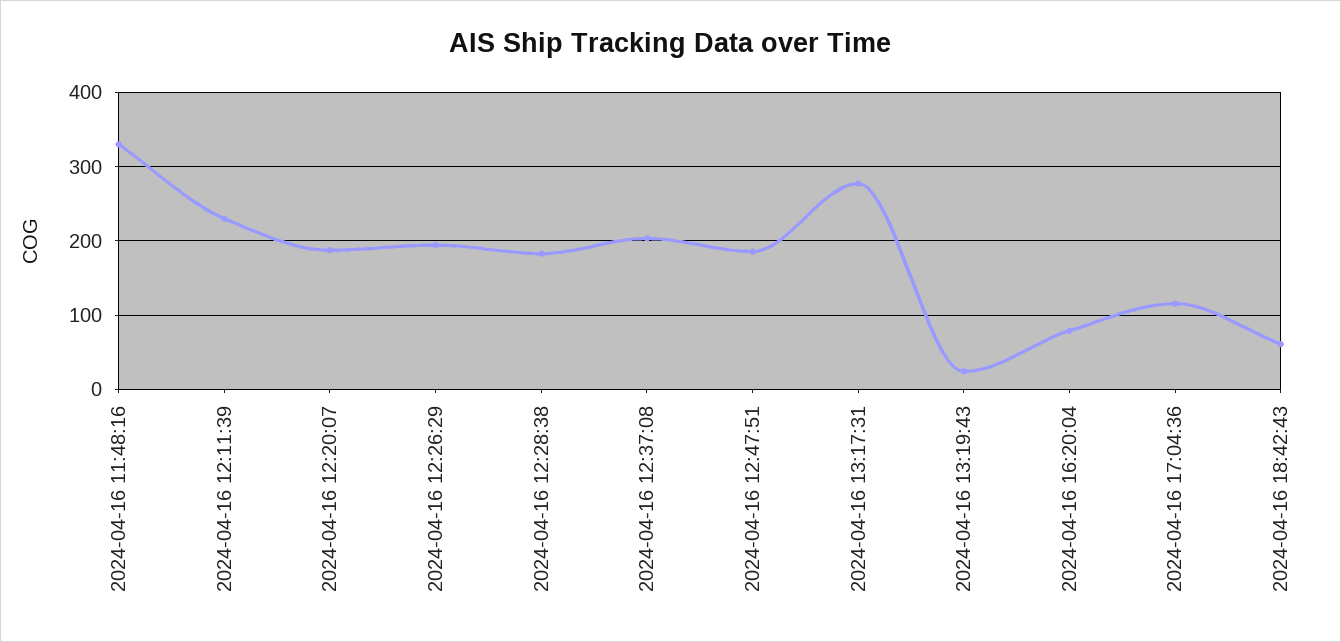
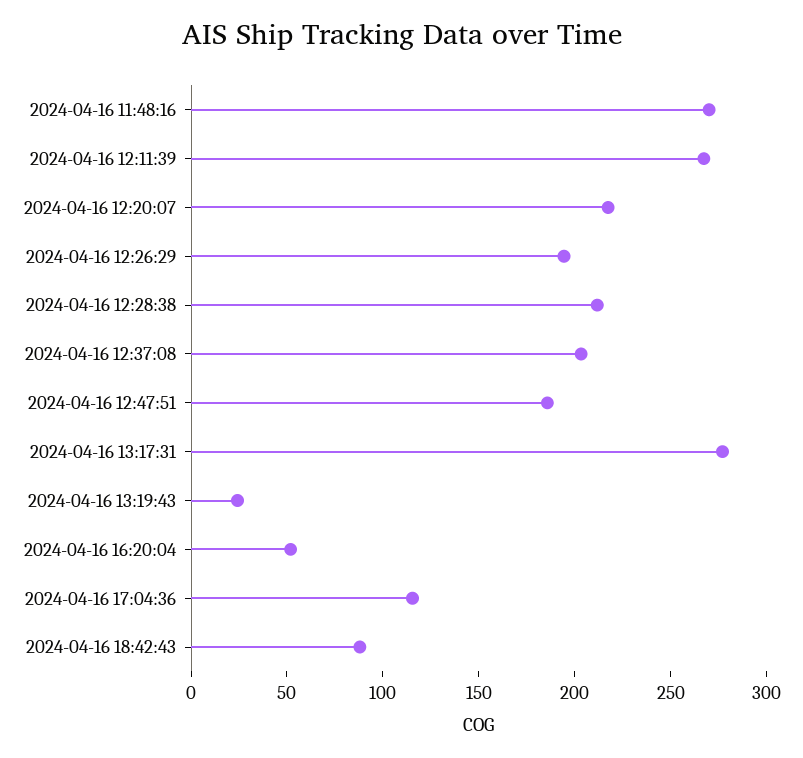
  {
-   "2024-04-16 11:48:16": 330,
+   "2024-04-16 11:48:16": 270,
-   "2024-04-16 12:11:39": 230,
+   "2024-04-16 12:11:39": 270,
-   "2024-04-16 12:20:07": 190,
+   "2024-04-16 12:20:07": 220,
    "2024-04-16 12:26:29": 190,
-   "2024-04-16 12:28:38": 180,
+   "2024-04-16 12:28:38": 210,
    "2024-04-16 12:37:08": 200,
    "2024-04-16 12:47:51": 190,
    "2024-04-16 13:17:31": 280,
    "2024-04-16 13:19:43": 20,
-   "2024-04-16 16:20:04": 80,
+   "2024-04-16 16:20:04": 50,
    "2024-04-16 17:04:36": 120,
-   "2024-04-16 18:42:43": 60
+   "2024-04-16 18:42:43": 90
  }

